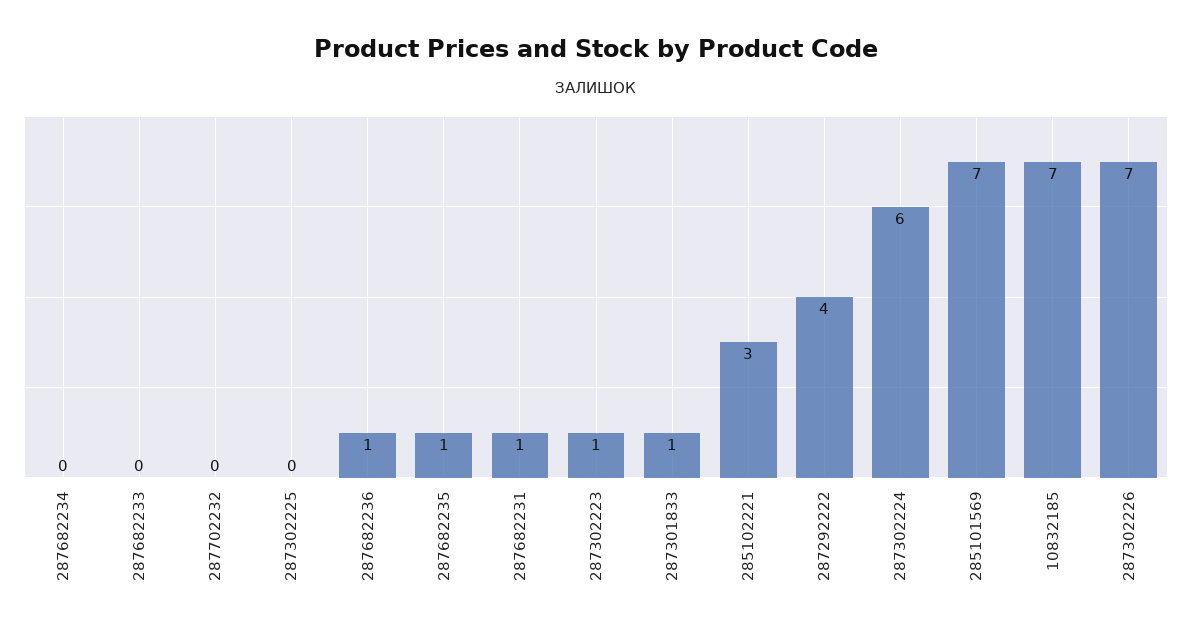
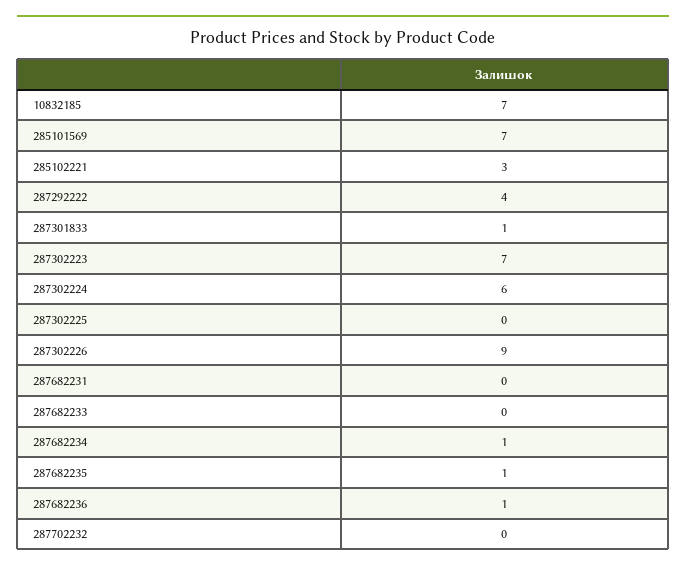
  {
-   "287682234": 0,
+   "287682234": 1,
    "287682233": 0,
    "287702232": 0,
    "287302225": 0,
    "287682236": 1,
    "287682235": 1,
-   "287682231": 1,
+   "287682231": 0,
-   "287302223": 1,
+   "287302223": 7,
    "287301833": 1,
    "285102221": 3,
    "287292222": 4,
    "287302224": 6,
    "285101569": 7,
    "10832185": 7,
-   "287302226": 7
+   "287302226": 9
  }

